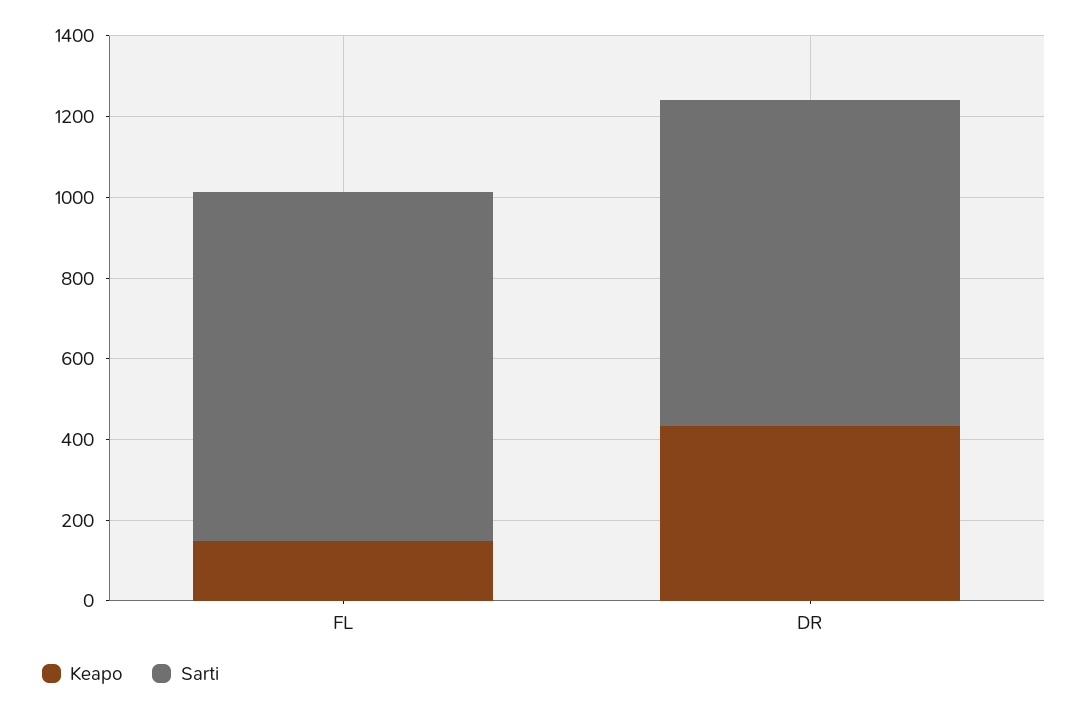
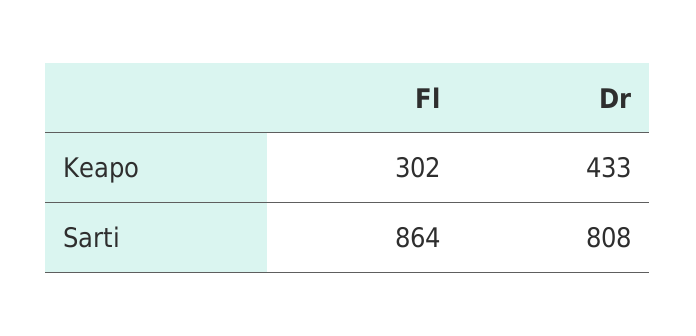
  {
    "Keapo": {
-     "FL": 150,
+     "FL": 302,
      "DR": 433
    },
    "Sarti": {
      "FL": 864,
      "DR": 808
    }
  }

